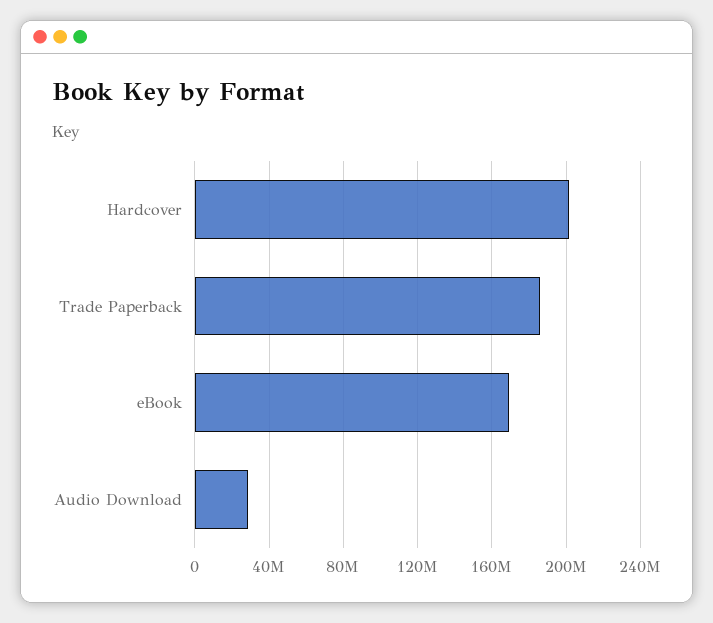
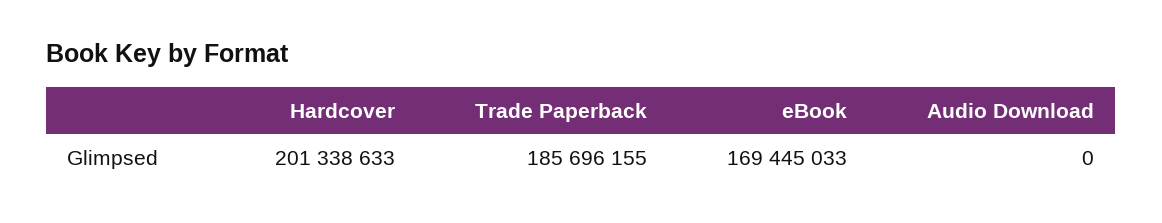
  {
    "Hardcover": 201338633,
    "Trade Paperback": 185696155,
    "eBook": 169445033,
-   "Audio Download": 30000000
+   "Audio Download": 0
  }

